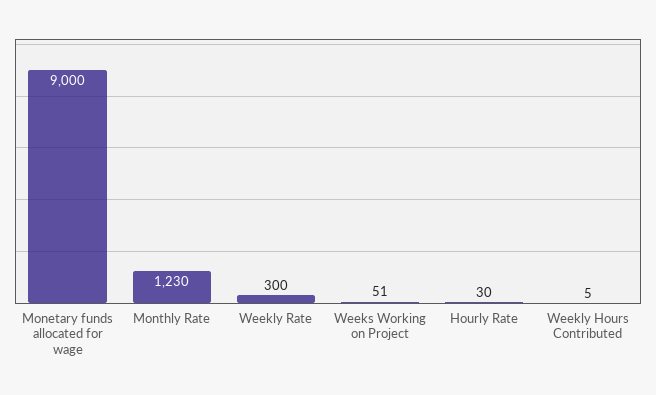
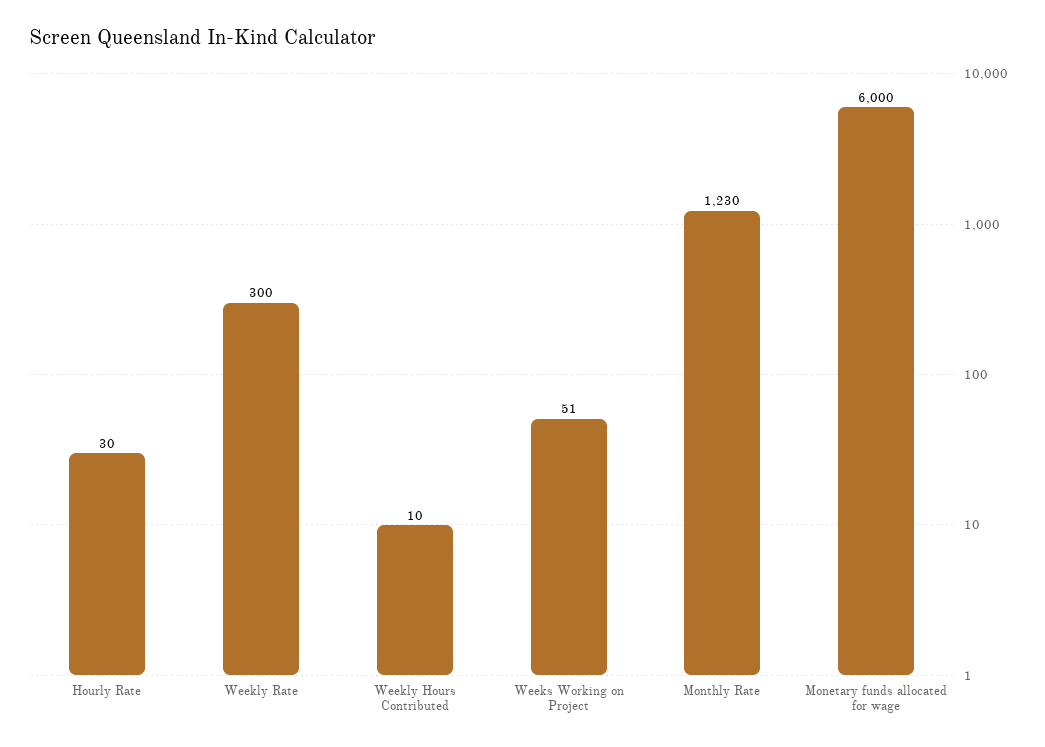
  {
-   "Monetary funds allocated for wage": 9000,
+   "Monetary funds allocated for wage": 6000,
    "Monthly Rate": 1230,
    "Weekly Rate": 300,
    "Weeks Working on Project": 51,
    "Hourly Rate": 30,
-   "Weekly Hours Contributed": 5
+   "Weekly Hours Contributed": 10
  }

